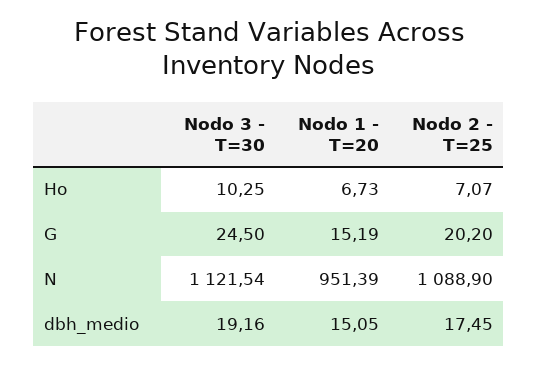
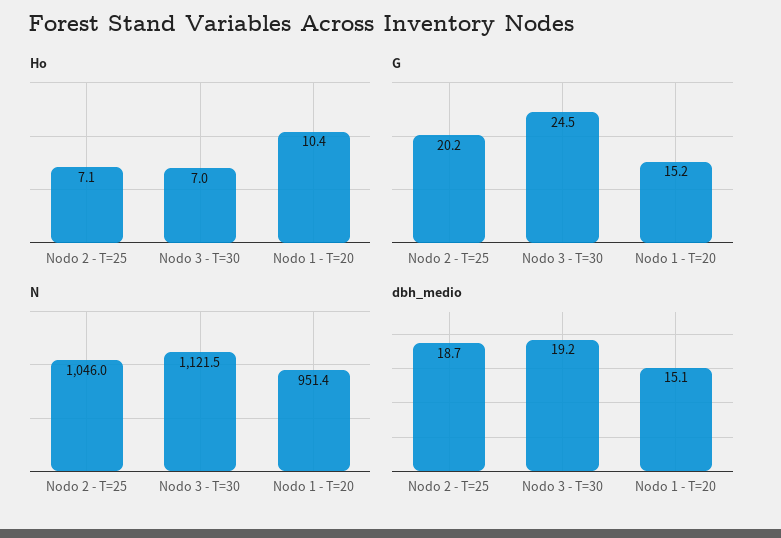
  {
    "Ho": {
-     "Nodo 3 - T=30": 10.25,
+     "Nodo 3 - T=30": 7,
-     "Nodo 1 - T=20": 6.73,
+     "Nodo 1 - T=20": 10.4,
      "Nodo 2 - T=25": 7.07
    },
    "G": {
      "Nodo 3 - T=30": 24.5,
      "Nodo 1 - T=20": 15.19,
      "Nodo 2 - T=25": 20.2
    },
    "N": {
      "Nodo 3 - T=30": 1121.54,
      "Nodo 1 - T=20": 951.39,
-     "Nodo 2 - T=25": 1088.9
+     "Nodo 2 - T=25": 1046
    },
    "dbh_medio": {
      "Nodo 3 - T=30": 19.16,
      "Nodo 1 - T=20": 15.05,
-     "Nodo 2 - T=25": 17.45
+     "Nodo 2 - T=25": 18.7
    }
  }

